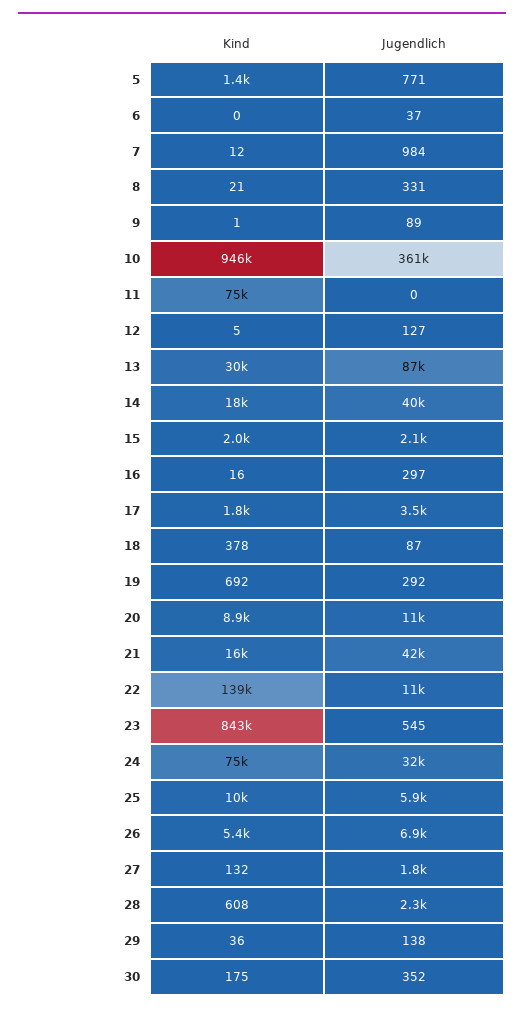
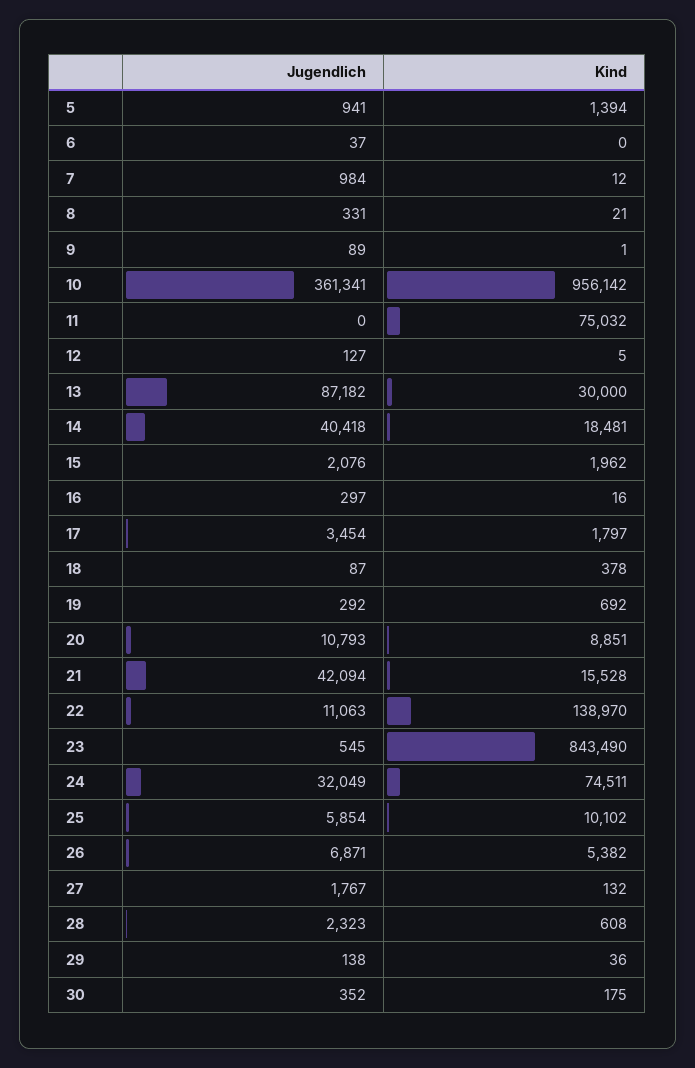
  {
    "Kind": {
      "5": 1394,
      "6": 0,
      "7": 12,
      "8": 21,
      "9": 1,
-     "10": 946000,
+     "10": 956142,
      "11": 75032,
      "12": 5,
      "13": 30000,
      "14": 18481,
      "15": 1962,
      "16": 16,
      "17": 1797,
      "18": 378,
      "19": 692,
      "20": 8851,
      "21": 15528,
      "22": 138970,
      "23": 843490,
      "24": 74511,
      "25": 10102,
      "26": 5382,
      "27": 132,
      "28": 608,
      "29": 36,
      "30": 175
    },
    "Jugendlich": {
-     "5": 771,
+     "5": 941,
      "6": 37,
      "7": 984,
      "8": 331,
      "9": 89,
      "10": 361341,
      "11": 0,
      "12": 127,
      "13": 87182,
      "14": 40418,
      "15": 2076,
      "16": 297,
      "17": 3454,
      "18": 87,
      "19": 292,
      "20": 10793,
      "21": 42094,
      "22": 11063,
      "23": 545,
      "24": 32049,
      "25": 5854,
      "26": 6871,
      "27": 1767,
      "28": 2323,
      "29": 138,
      "30": 352
    }
  }

